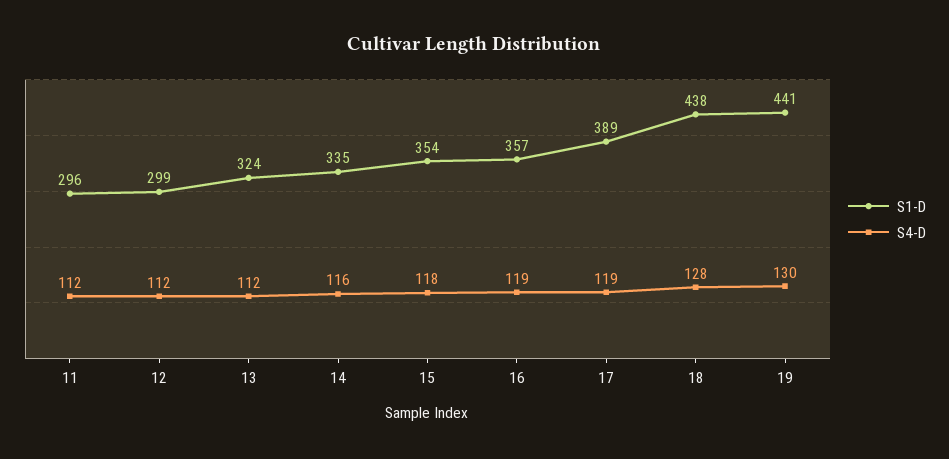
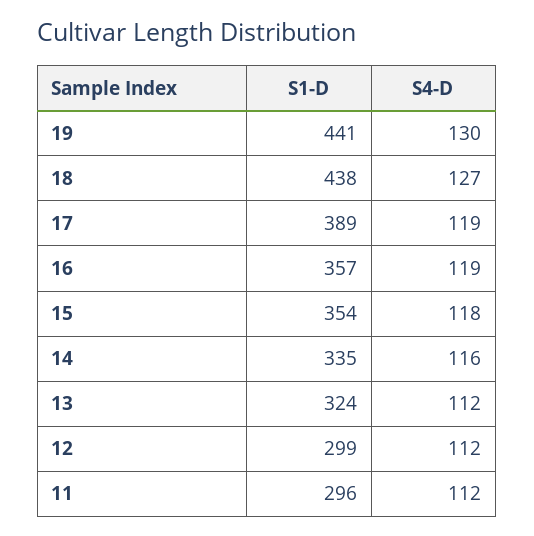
  {
    "S1-D": {
      "11": 296,
      "12": 299,
      "13": 324,
      "14": 335,
      "15": 354,
      "16": 357,
      "17": 389,
      "18": 438,
      "19": 441
    },
    "S4-D": {
      "11": 112,
      "12": 112,
      "13": 112,
      "14": 116,
      "15": 118,
      "16": 119,
      "17": 119,
-     "18": 128,
+     "18": 127,
      "19": 130
    }
  }

